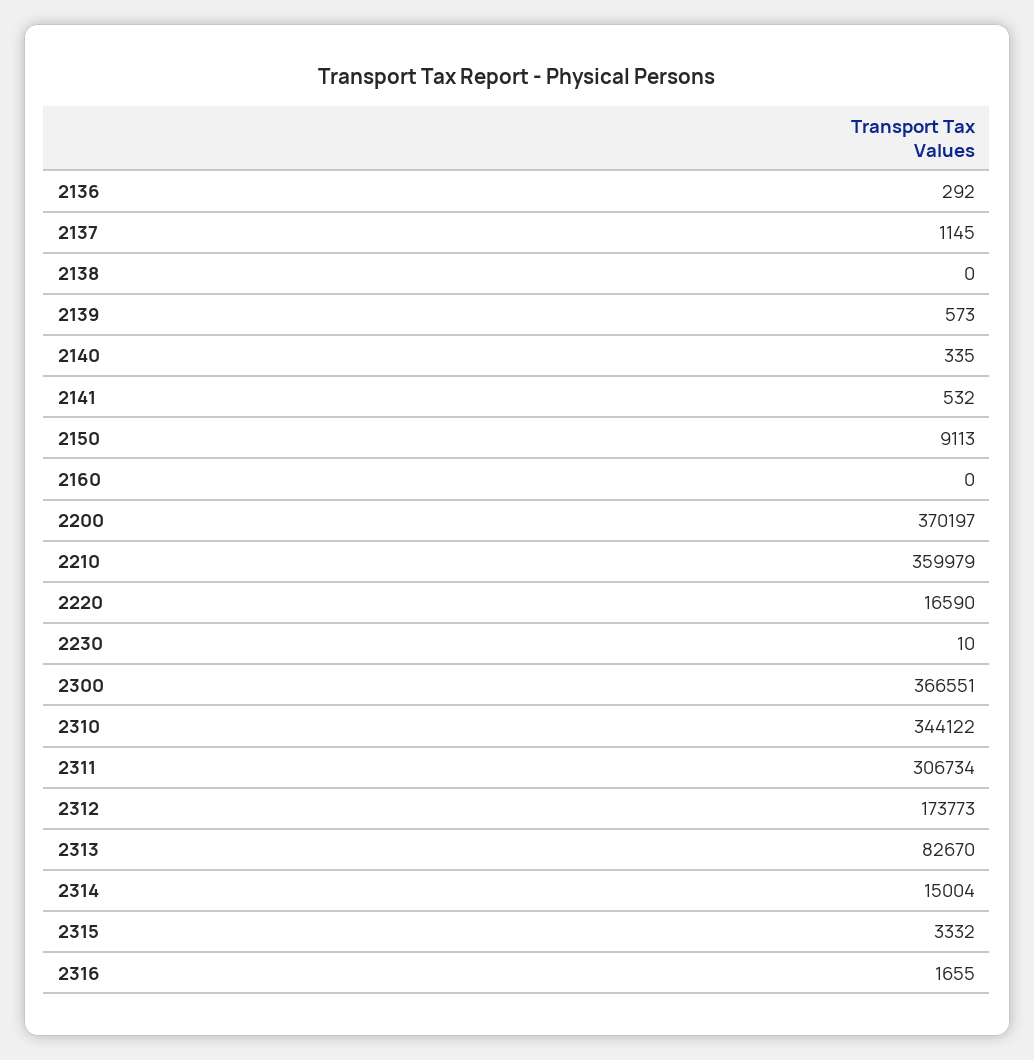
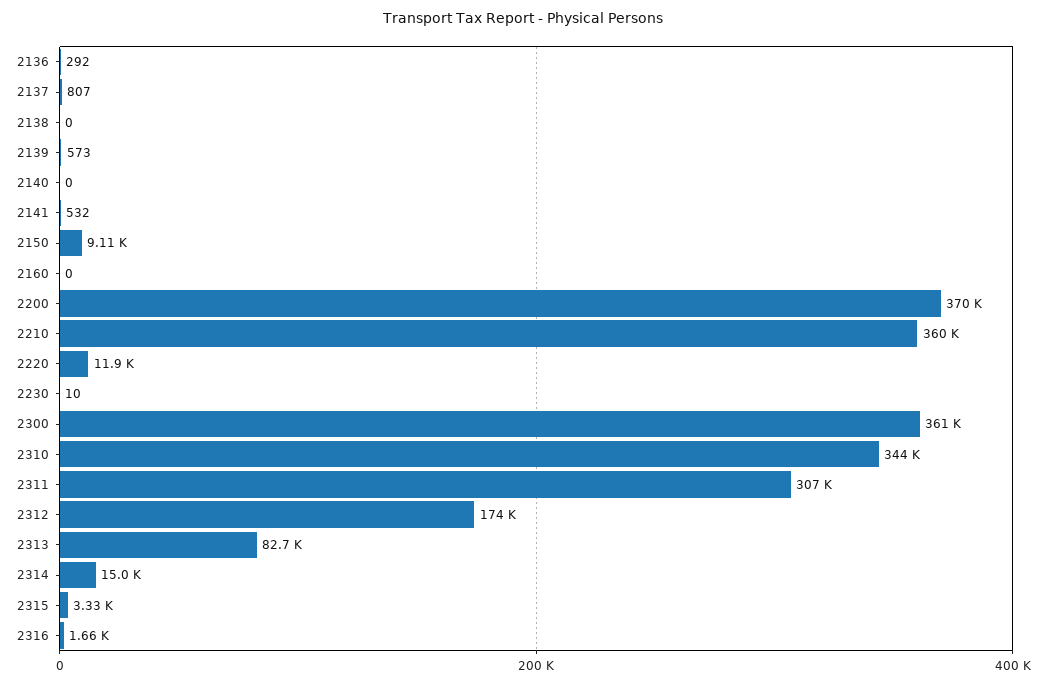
  {
    "2136": 292,
-   "2137": 1145,
+   "2137": 807,
    "2138": 0,
    "2139": 573,
-   "2140": 335,
+   "2140": 0,
    "2141": 532,
    "2150": 9113,
    "2160": 0,
    "2200": 370197,
    "2210": 359979,
-   "2220": 16590,
+   "2220": 11900,
    "2230": 10,
-   "2300": 366551,
+   "2300": 361000,
    "2310": 344122,
    "2311": 306734,
    "2312": 173773,
    "2313": 82670,
    "2314": 15004,
    "2315": 3332,
    "2316": 1655
  }

